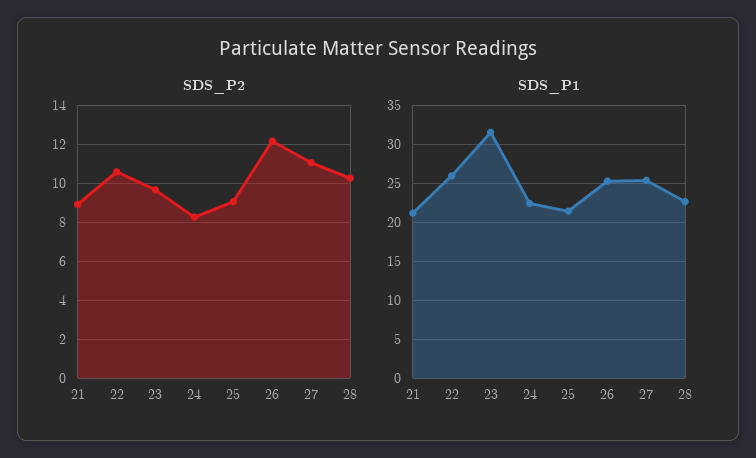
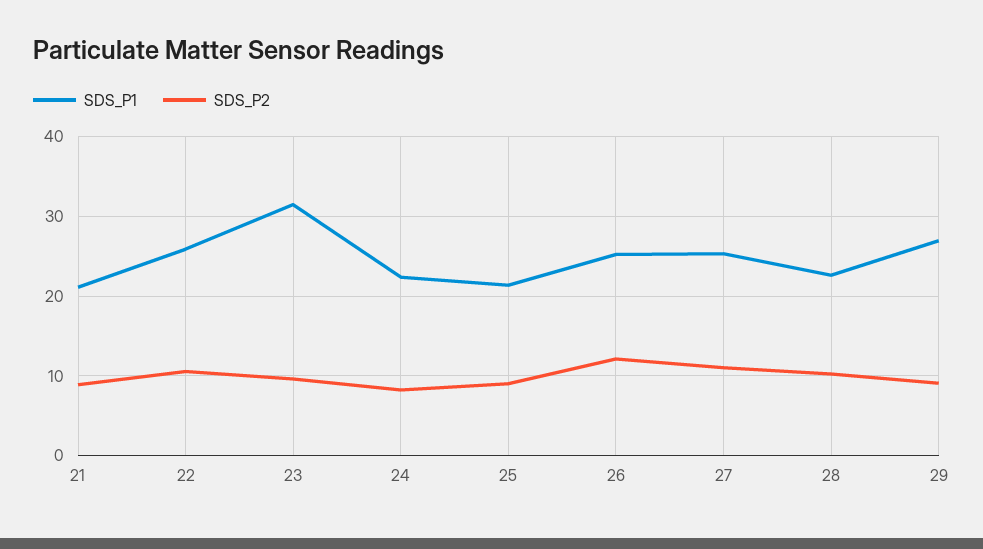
  {
    "SDS_P2": {
      "21": 9,
      "22": 10.5,
      "23": 9.5,
      "24": 8.5,
      "25": 9,
      "26": 12,
      "27": 11,
-     "28": 10.5
+     "28": 10.5,
+     "29": 9
    },
    "SDS_P1": {
      "21": 21,
      "22": 26,
      "23": 32,
      "24": 22,
      "25": 21,
      "26": 25,
      "27": 25,
-     "28": 23
+     "28": 23,
+     "29": 27
    }
  }

